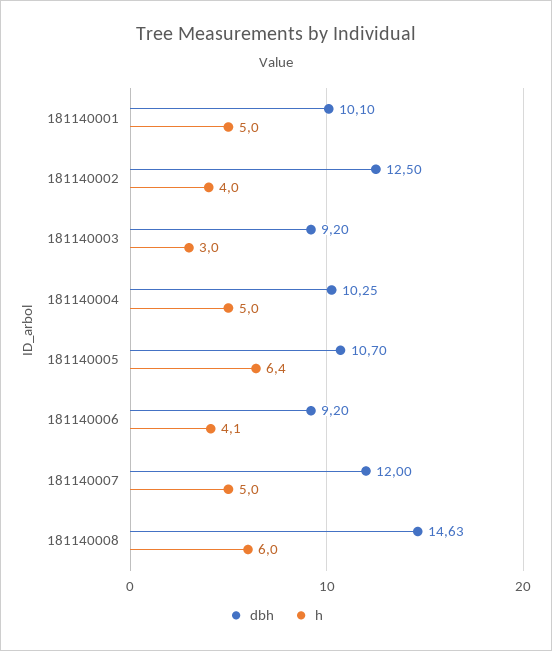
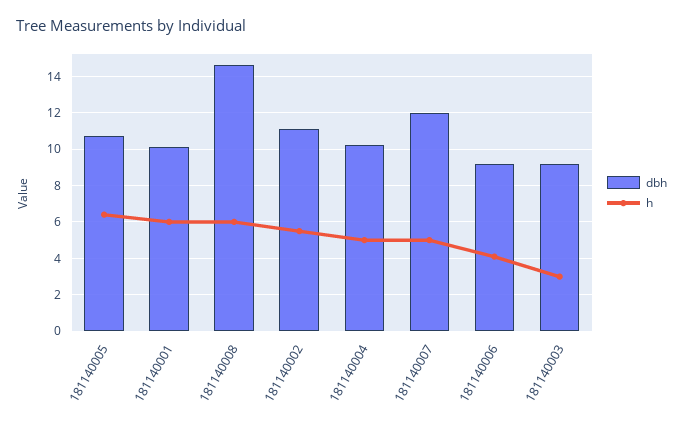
  {
    "dbh": {
      "181140001": 10.1,
-     "181140002": 12.5,
+     "181140002": 11,
      "181140003": 9.2,
      "181140004": 10.25,
      "181140005": 10.7,
      "181140006": 9.2,
      "181140007": 12,
      "181140008": 14.63
    },
    "h": {
-     "181140001": 5,
+     "181140001": 6,
-     "181140002": 4,
+     "181140002": 5.5,
      "181140003": 3,
      "181140004": 5,
      "181140005": 6.4,
      "181140006": 4.1,
      "181140007": 5,
      "181140008": 6
    }
  }

